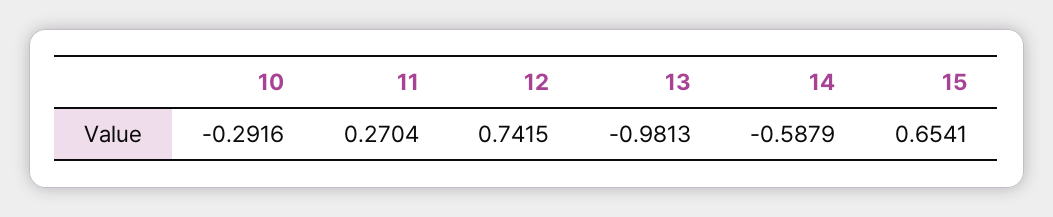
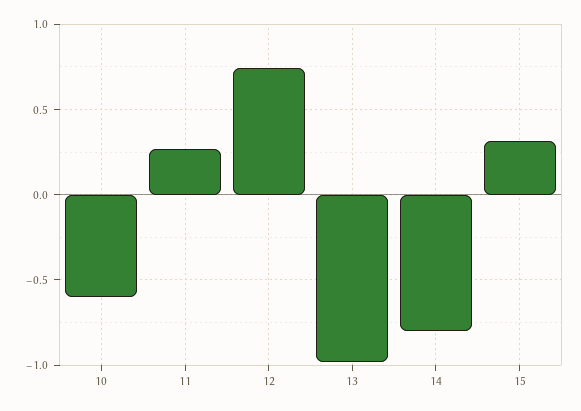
  {
-   "10": -0.2916,
+   "10": -0.6,
    "11": 0.2704,
    "12": 0.7415,
    "13": -0.9813,
-   "14": -0.5879,
+   "14": -0.8,
-   "15": 0.6541
+   "15": 0.3
  }

